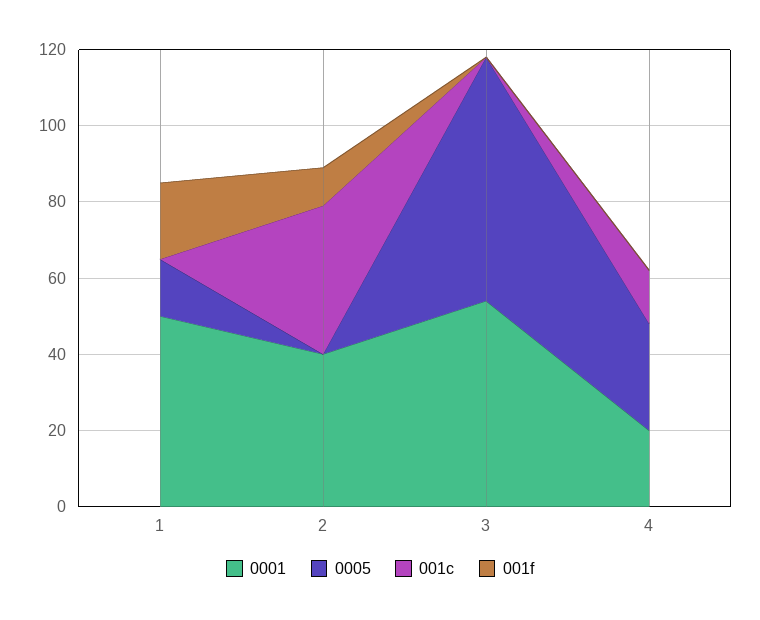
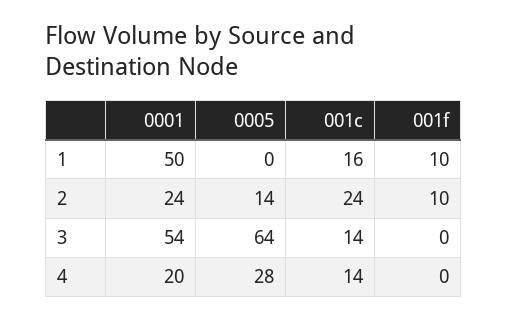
  {
    "0001": {
      "1": 50,
-     "2": 40,
+     "2": 24,
      "3": 54,
      "4": 20
    },
    "0005": {
-     "1": 15,
+     "1": 0,
-     "2": 0,
+     "2": 14,
      "3": 64,
      "4": 28
    },
    "001c": {
-     "1": 0,
+     "1": 16,
-     "2": 40,
+     "2": 24,
-     "3": 0,
+     "3": 14,
      "4": 14
    },
    "001f": {
-     "1": 20,
+     "1": 10,
      "2": 10,
      "3": 0,
      "4": 0
    }
  }

